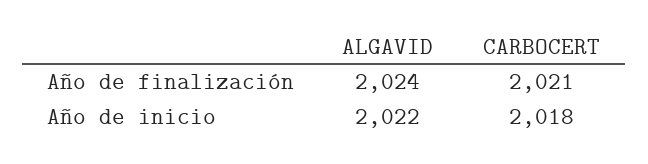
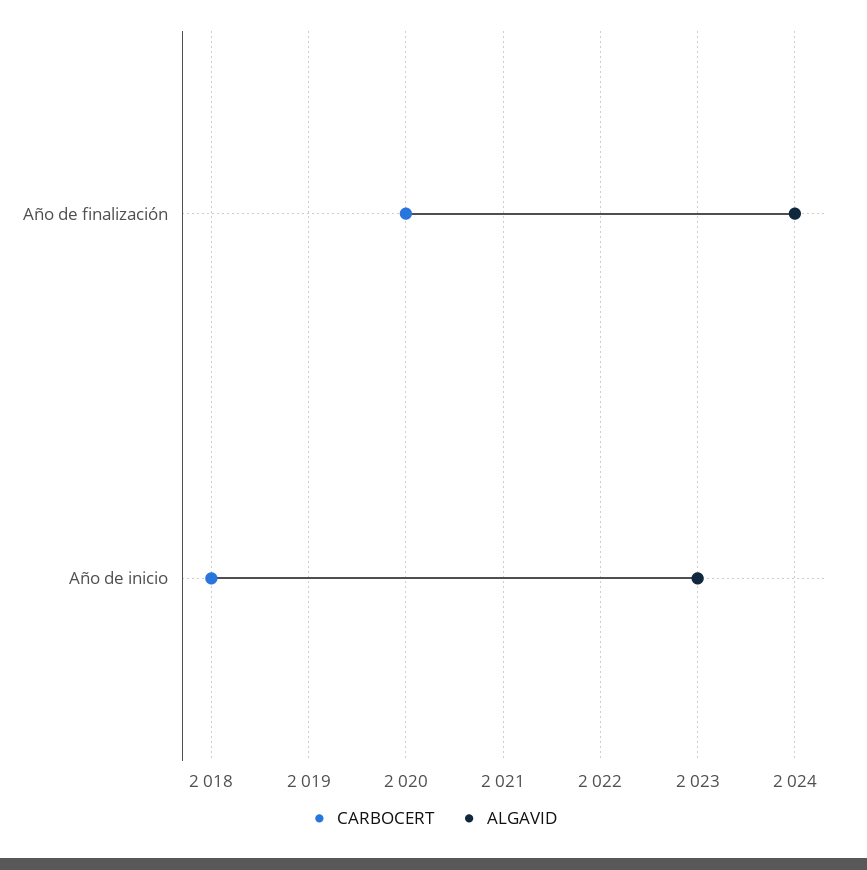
  {
    "ALGAVID": {
      "Año de finalización": 2024,
-     "Año de inicio": 2022
+     "Año de inicio": 2023
    },
    "CARBOCERT": {
-     "Año de finalización": 2021,
+     "Año de finalización": 2020,
      "Año de inicio": 2018
    }
  }

